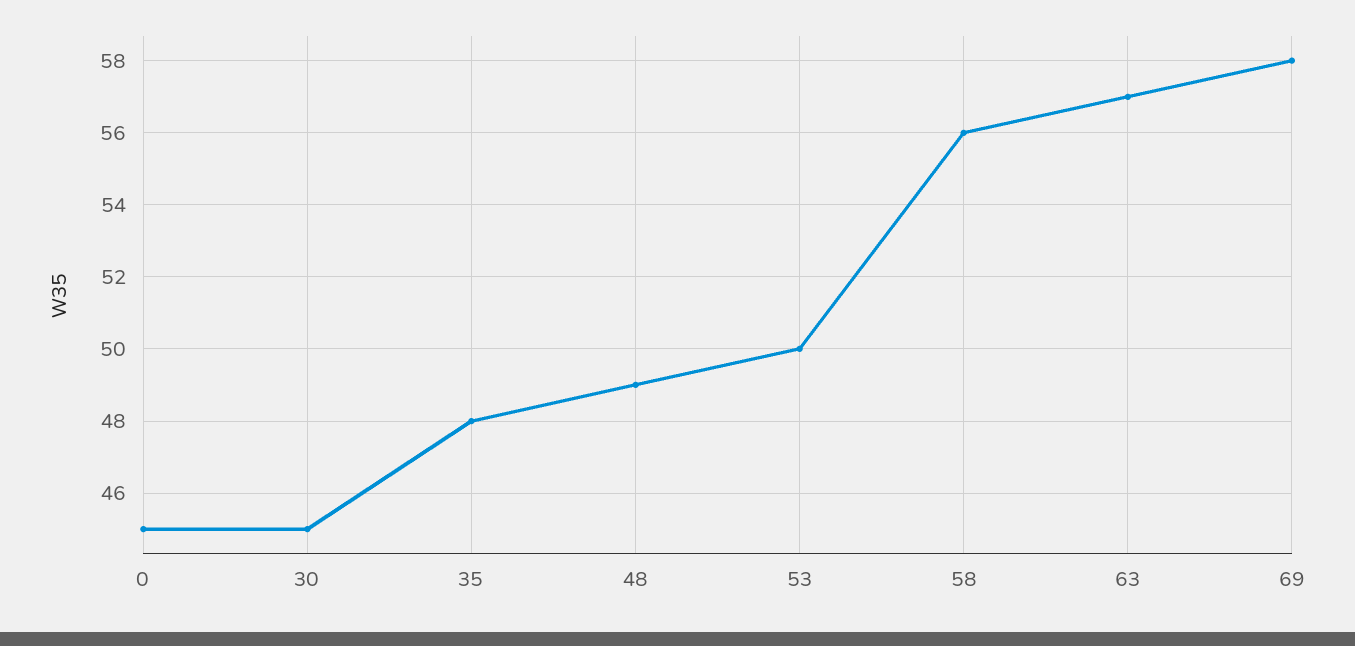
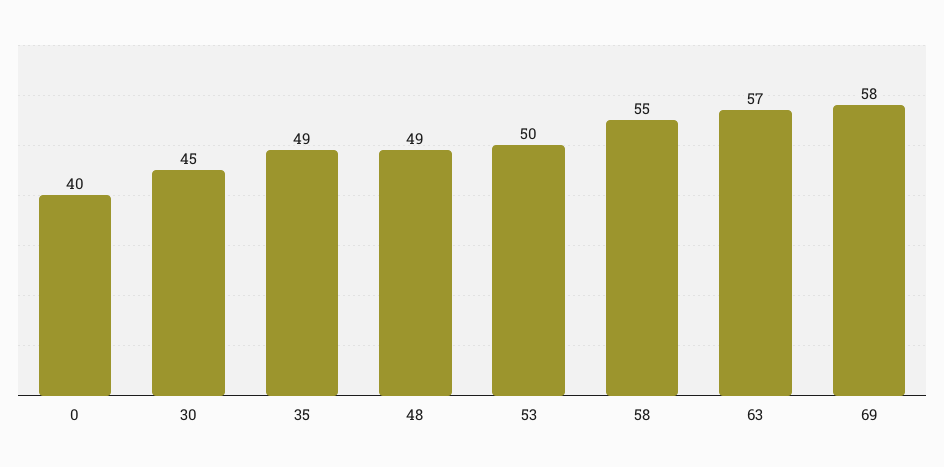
  {
-   "0": 45,
+   "0": 40,
    "30": 45,
-   "35": 48,
+   "35": 49,
    "48": 49,
    "53": 50,
-   "58": 56,
+   "58": 55,
    "63": 57,
    "69": 58
  }

